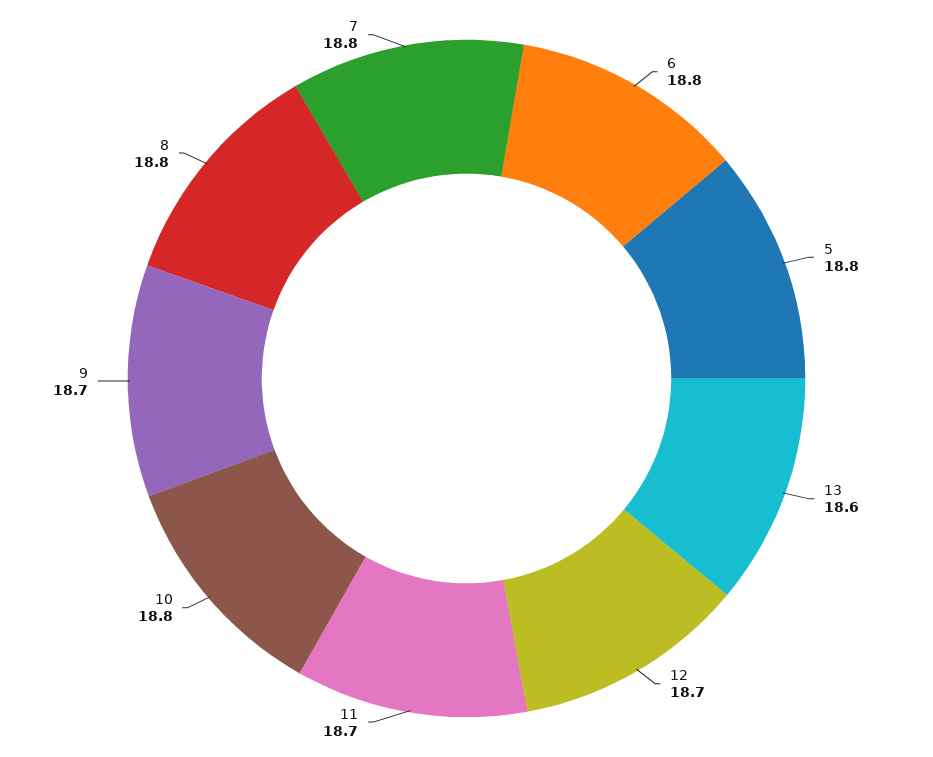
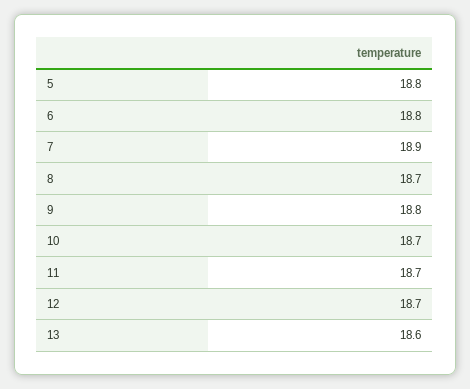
  {
    "6": 18.8,
    "5": 18.8,
    "13": 18.6,
    "12": 18.7,
    "11": 18.7,
-   "10": 18.8,
+   "10": 18.7,
-   "9": 18.7,
+   "9": 18.8,
-   "8": 18.8,
+   "8": 18.7,
-   "7": 18.8
+   "7": 18.9
  }

